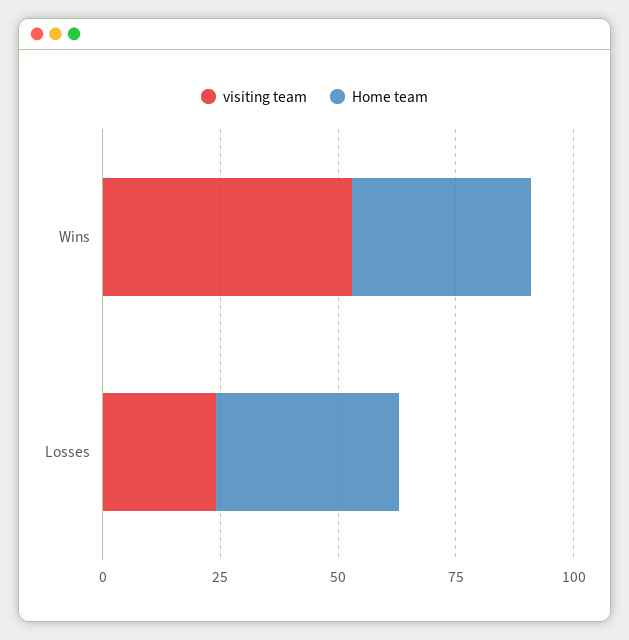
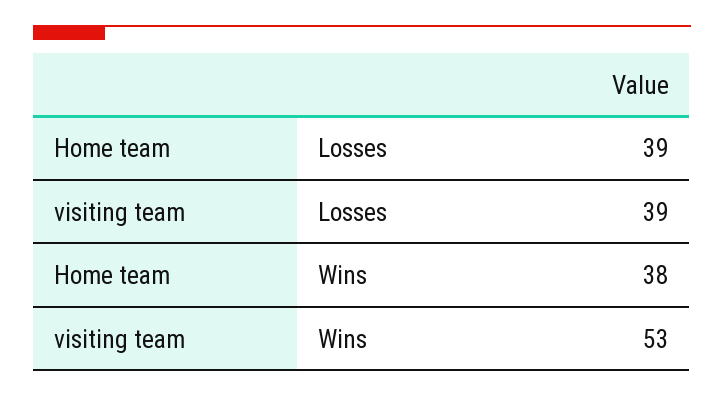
  {
    "visiting team": {
      "Wins": 53,
-     "Losses": 25
+     "Losses": 39
    },
    "Home team": {
      "Wins": 38,
      "Losses": 39
    }
  }

